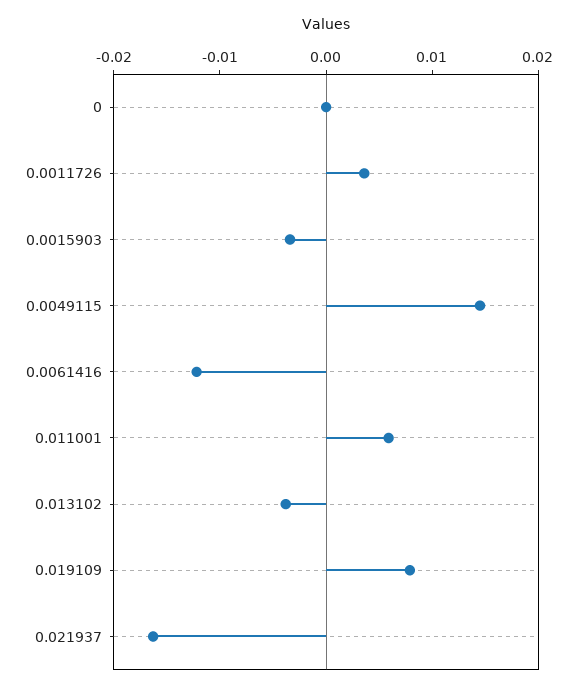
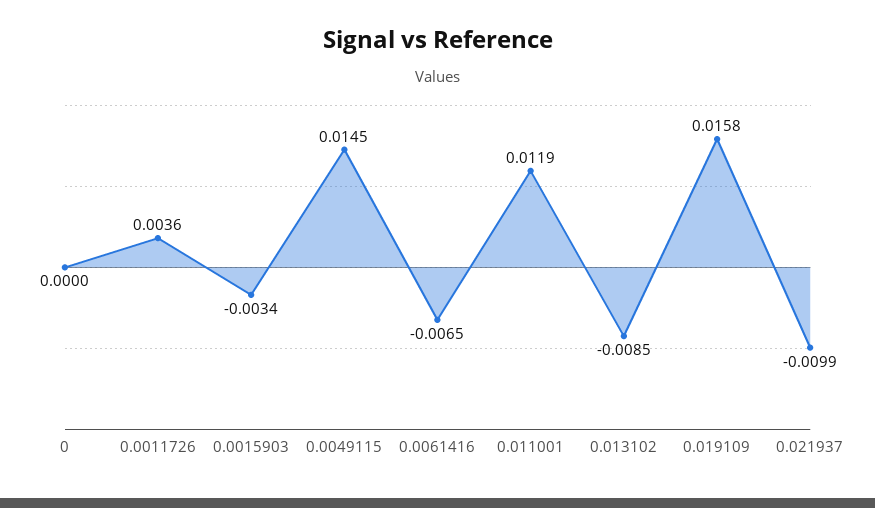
  {
    "0": 0,
    "0.0011726": 0.0036,
    "0.0015903": -0.0034,
    "0.0049115": 0.0145,
-   "0.0061416": -0.012,
+   "0.0061416": -0.0065,
-   "0.011001": 0.006,
+   "0.011001": 0.0119,
-   "0.013102": -0.004,
+   "0.013102": -0.0085,
-   "0.019109": 0.008,
+   "0.019109": 0.0158,
-   "0.021937": -0.016
+   "0.021937": -0.0099
  }

